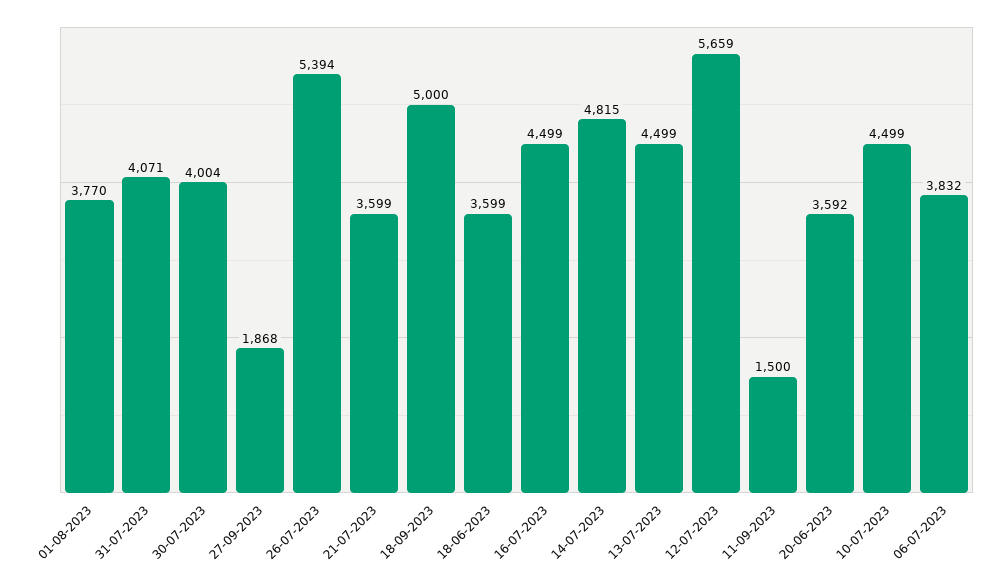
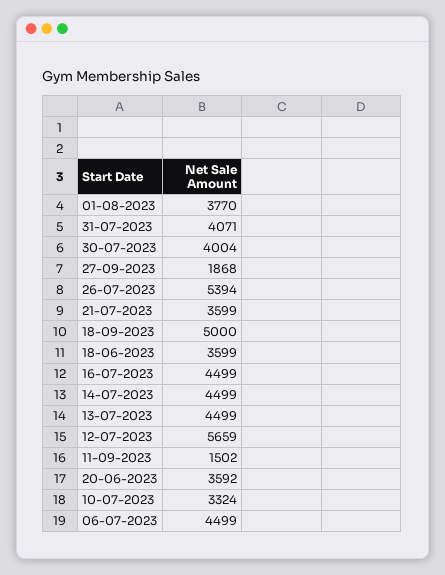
  {
    "01-08-2023": 3770,
    "31-07-2023": 4071,
    "30-07-2023": 4004,
    "27-09-2023": 1868,
    "26-07-2023": 5394,
    "21-07-2023": 3599,
    "18-09-2023": 5000,
    "18-06-2023": 3599,
    "16-07-2023": 4499,
-   "14-07-2023": 4815,
+   "14-07-2023": 4499,
    "13-07-2023": 4499,
    "12-07-2023": 5659,
-   "11-09-2023": 1500,
+   "11-09-2023": 1502,
    "20-06-2023": 3592,
-   "10-07-2023": 4499,
+   "10-07-2023": 3324,
-   "06-07-2023": 3832
+   "06-07-2023": 4499
  }

